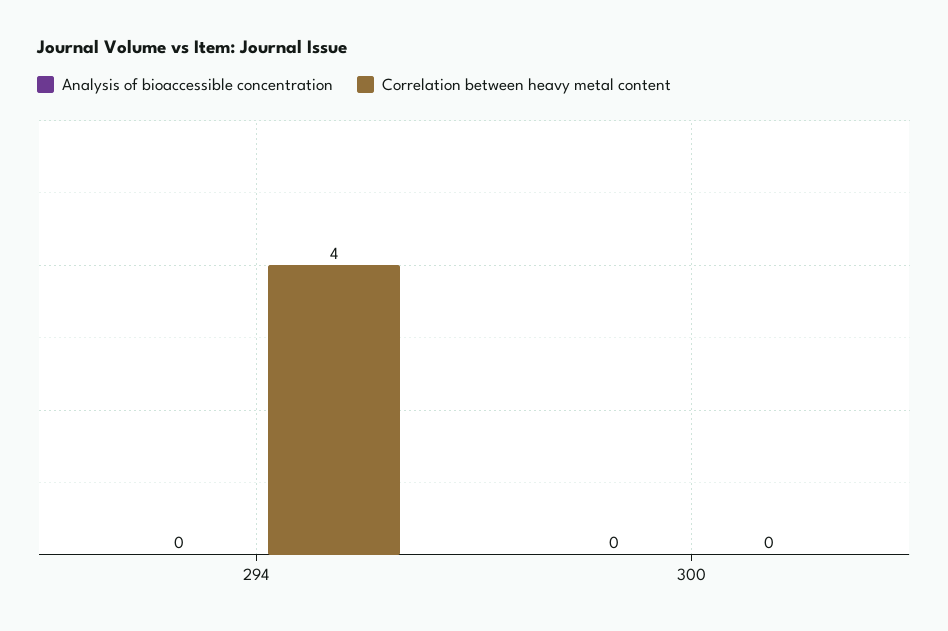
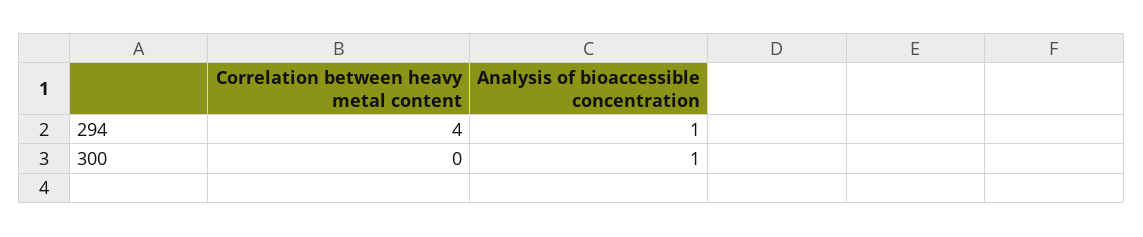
  {
    "Analysis of bioaccessible concentration": {
-     "294": 0,
+     "294": 1,
-     "300": 0
+     "300": 1
    },
    "Correlation between heavy metal content": {
      "294": 4,
      "300": 0
    }
  }

